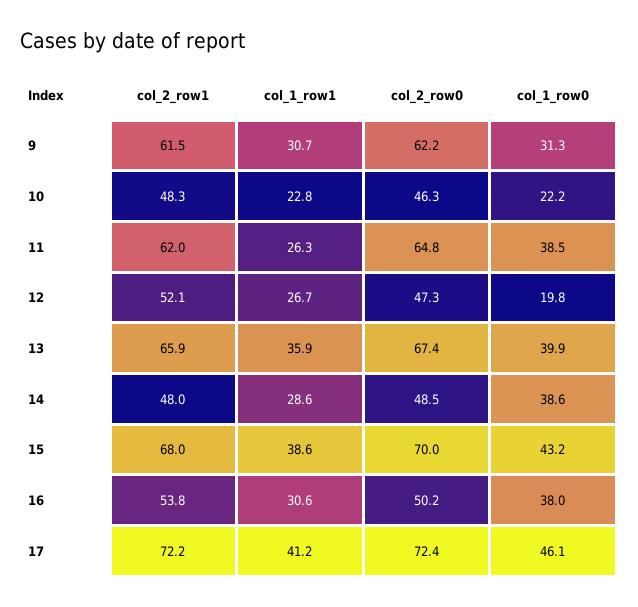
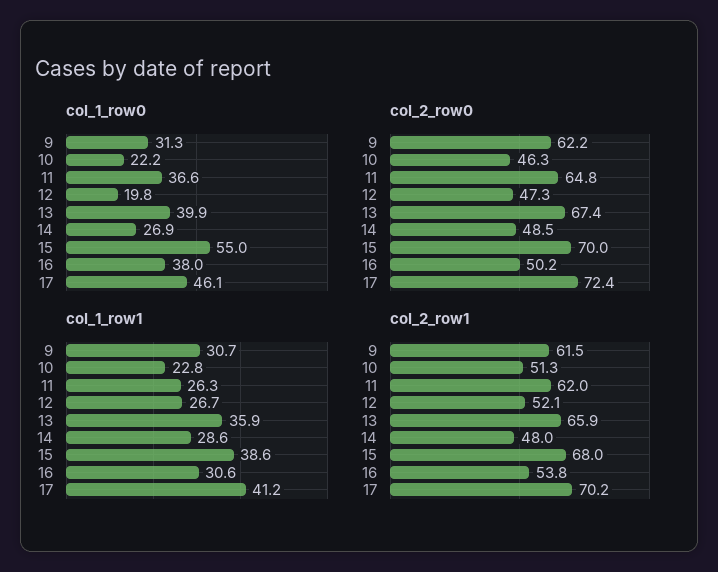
  {
    "col_2_row1": {
      "9": 61.5,
-     "10": 48.3,
+     "10": 51.3,
      "11": 62,
      "12": 52.1,
      "13": 65.9,
      "14": 48,
      "15": 68,
      "16": 53.8,
-     "17": 72.2
+     "17": 70.2
    },
    "col_1_row1": {
      "9": 30.7,
      "10": 22.8,
      "11": 26.3,
      "12": 26.7,
      "13": 35.9,
      "14": 28.6,
      "15": 38.6,
      "16": 30.6,
      "17": 41.2
    },
    "col_2_row0": {
      "9": 62.2,
      "10": 46.3,
      "11": 64.8,
      "12": 47.3,
      "13": 67.4,
      "14": 48.5,
      "15": 70,
      "16": 50.2,
      "17": 72.4
    },
    "col_1_row0": {
      "9": 31.3,
      "10": 22.2,
-     "11": 38.5,
+     "11": 36.6,
      "12": 19.8,
      "13": 39.9,
-     "14": 38.6,
+     "14": 26.9,
-     "15": 43.2,
+     "15": 55,
      "16": 38,
      "17": 46.1
    }
  }

